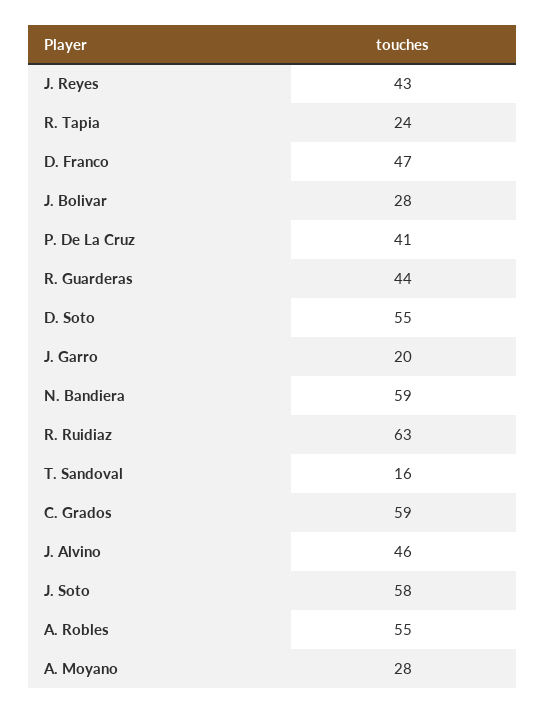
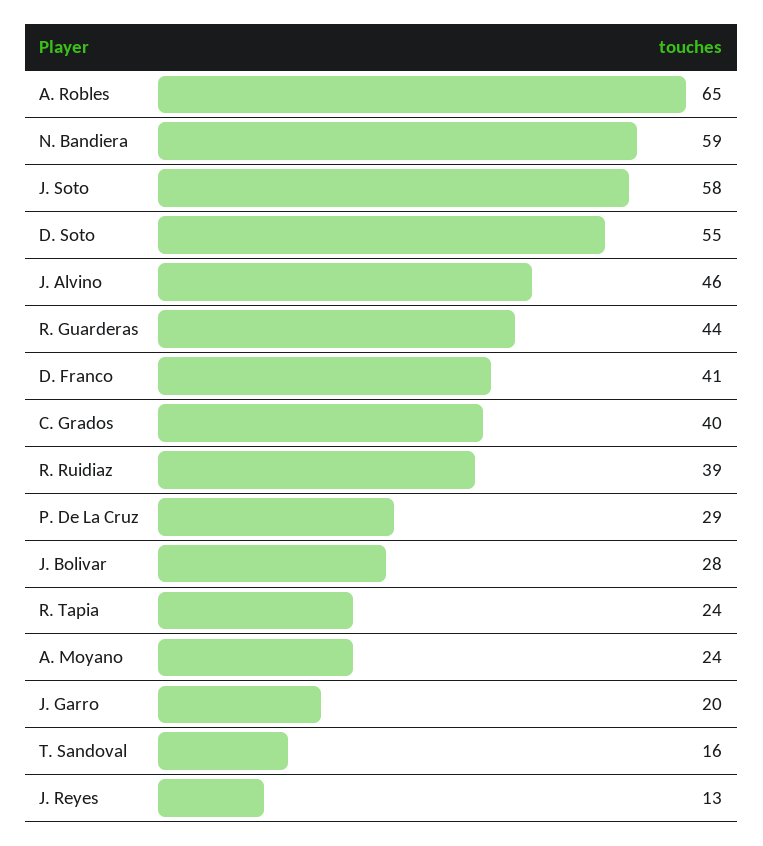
  {
-   "J. Reyes": 43,
+   "J. Reyes": 13,
    "R. Tapia": 24,
-   "D. Franco": 47,
+   "D. Franco": 41,
    "J. Bolivar": 28,
-   "P. De La Cruz": 41,
+   "P. De La Cruz": 29,
    "R. Guarderas": 44,
    "D. Soto": 55,
    "J. Garro": 20,
    "N. Bandiera": 59,
-   "R. Ruidiaz": 63,
+   "R. Ruidiaz": 39,
    "T. Sandoval": 16,
-   "C. Grados": 59,
+   "C. Grados": 40,
    "J. Alvino": 46,
    "J. Soto": 58,
-   "A. Robles": 55,
+   "A. Robles": 65,
-   "A. Moyano": 28
+   "A. Moyano": 24
  }

